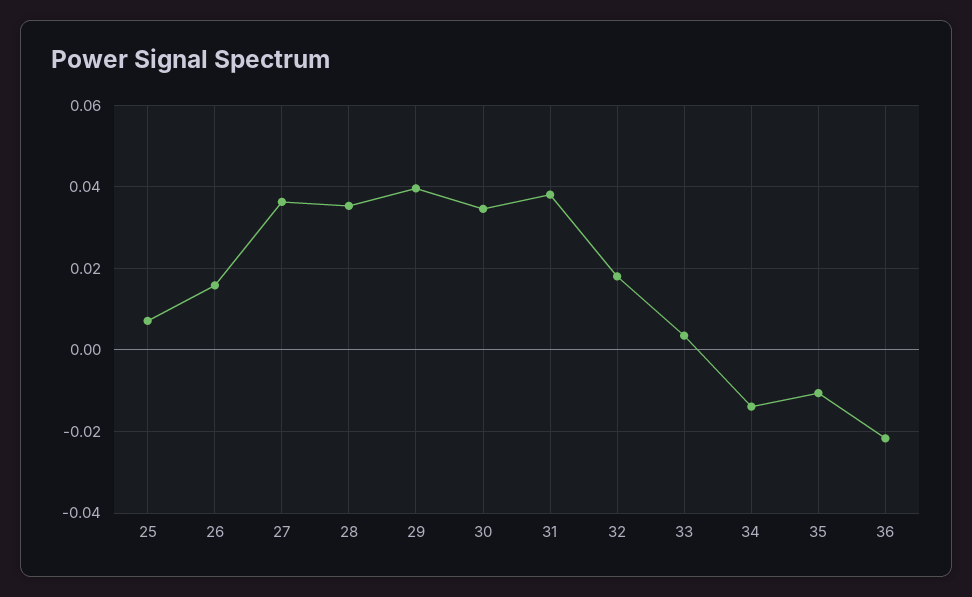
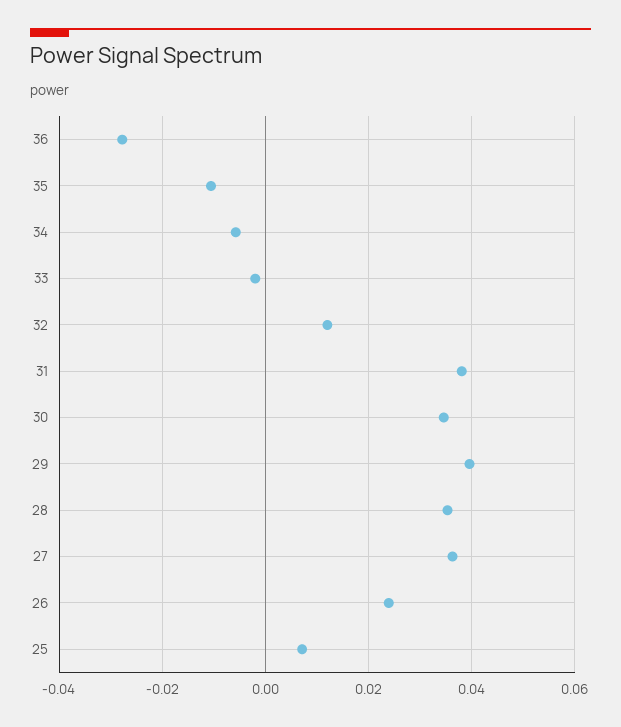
  {
    "25": 0.008,
-   "26": 0.016,
+   "26": 0.024,
    "27": 0.036,
    "28": 0.036,
    "29": 0.04,
    "30": 0.034,
    "31": 0.038,
-   "32": 0.018,
+   "32": 0.012,
-   "33": 0.004,
+   "33": -0.002,
-   "34": -0.014,
+   "34": -0.006,
    "35": -0.01,
-   "36": -0.022
+   "36": -0.028
  }

